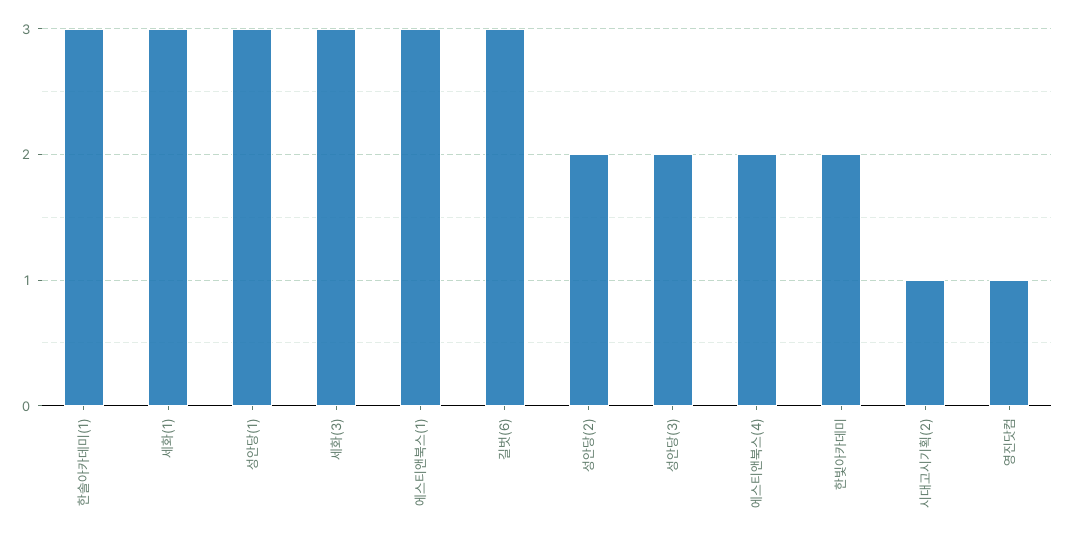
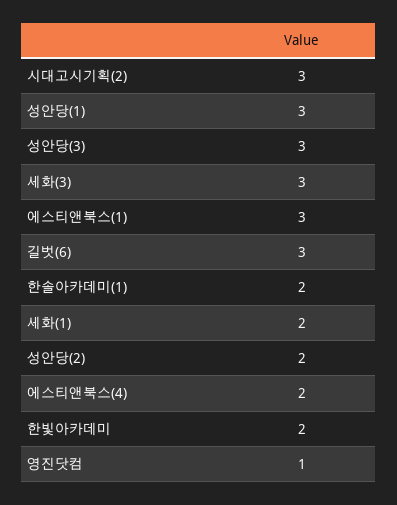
  {
-   "한솔아카데미(1)": 3,
+   "한솔아카데미(1)": 2,
-   "세화(1)": 3,
+   "세화(1)": 2,
    "성안당(1)": 3,
    "세화(3)": 3,
    "에스티앤북스(1)": 3,
    "길벗(6)": 3,
    "성안당(2)": 2,
-   "성안당(3)": 2,
+   "성안당(3)": 3,
    "에스티앤북스(4)": 2,
    "한빛아카데미": 2,
-   "시대고시기획(2)": 1,
+   "시대고시기획(2)": 3,
    "영진닷컴": 1
  }

